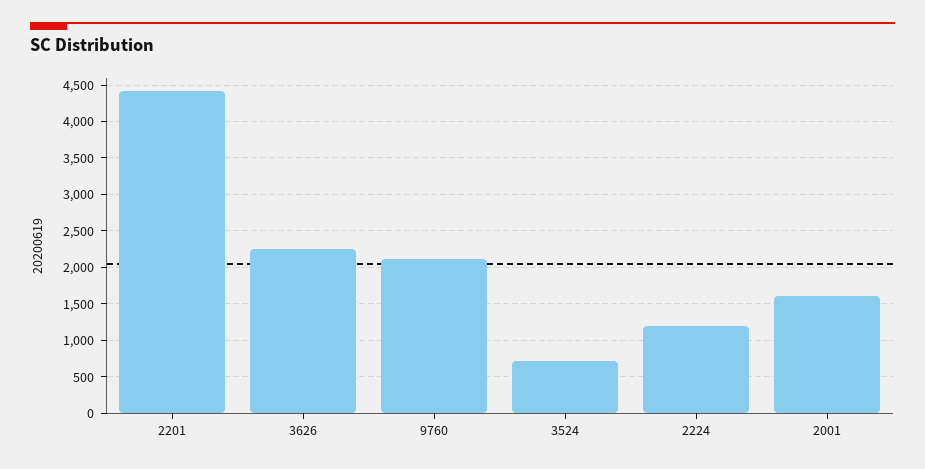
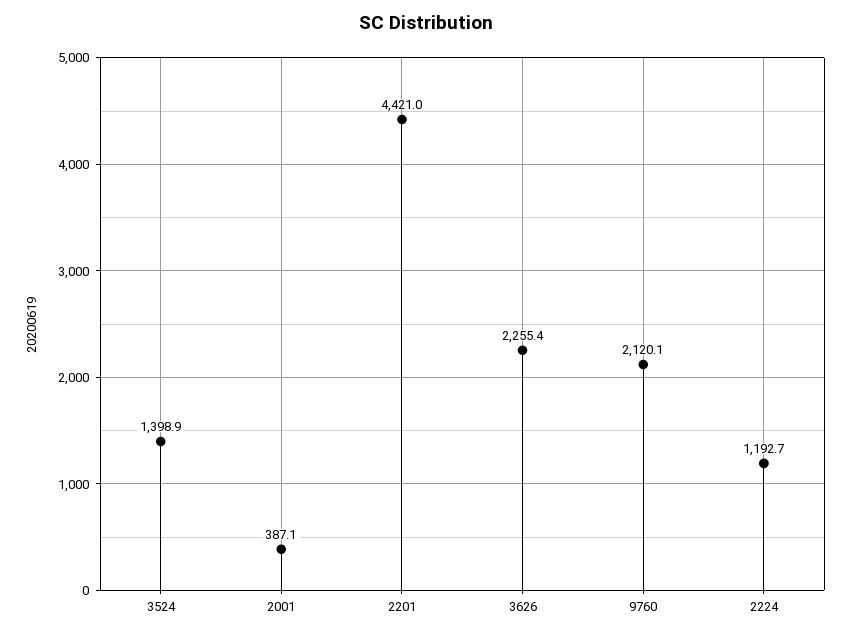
  {
    "2201": 4421,
    "3626": 2255.4,
    "9760": 2120.1,
-   "3524": 700,
+   "3524": 1398.9,
    "2224": 1192.7,
-   "2001": 1600
+   "2001": 387.1
  }

